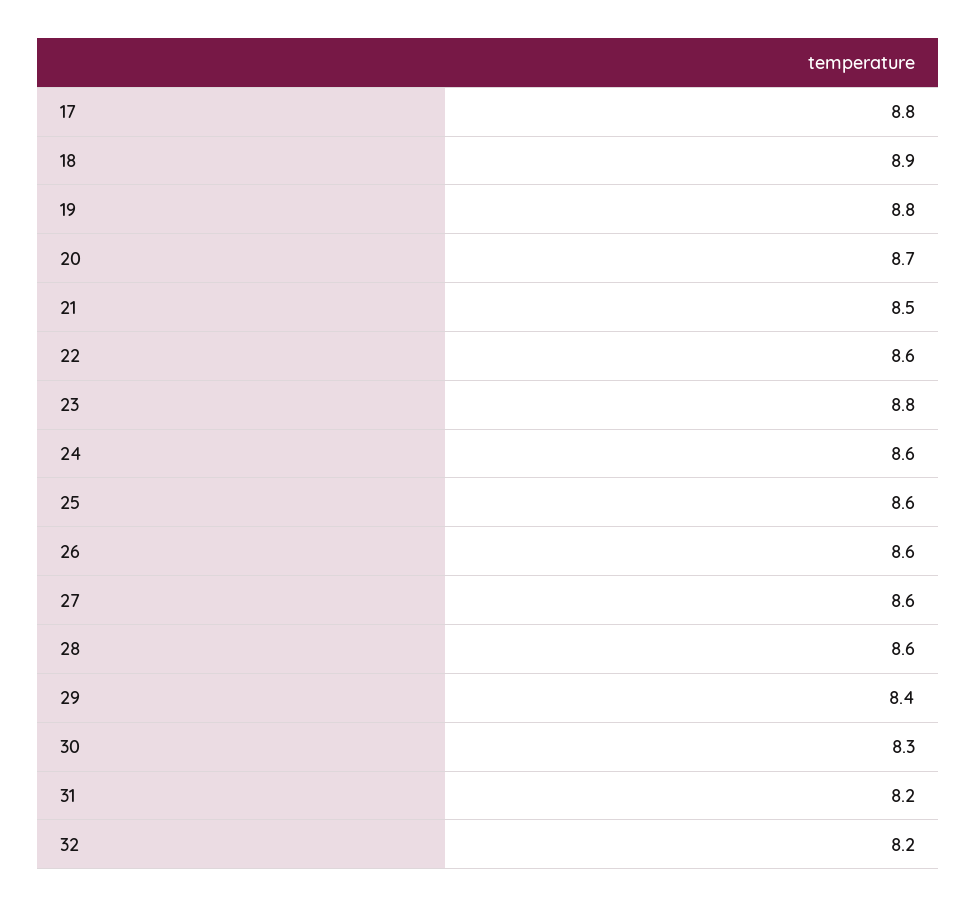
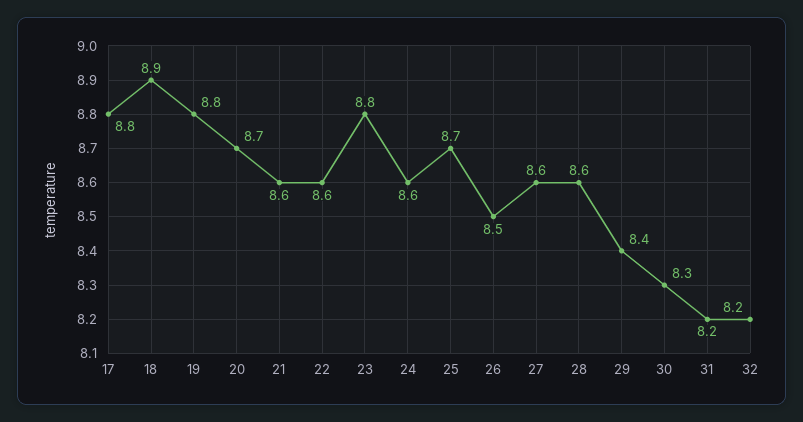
  {
    "17": 8.8,
    "18": 8.9,
    "19": 8.8,
    "20": 8.7,
-   "21": 8.5,
+   "21": 8.6,
    "22": 8.6,
    "23": 8.8,
    "24": 8.6,
-   "25": 8.6,
+   "25": 8.7,
-   "26": 8.6,
+   "26": 8.5,
    "27": 8.6,
    "28": 8.6,
    "29": 8.4,
    "30": 8.3,
    "31": 8.2,
    "32": 8.2
  }

